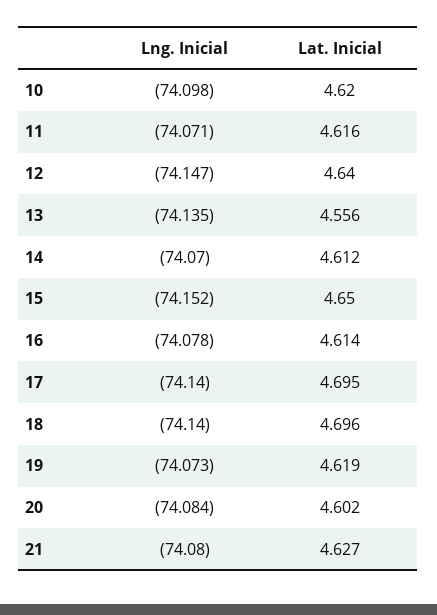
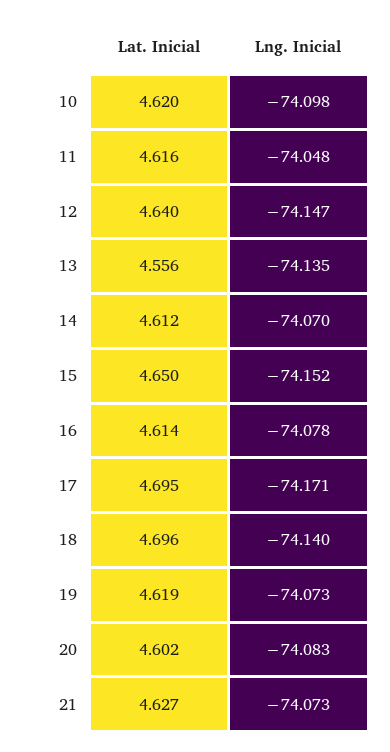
  {
    "Lng. Inicial": {
      "10": -74.098,
-     "11": -74.071,
+     "11": -74.048,
      "12": -74.147,
      "13": -74.135,
      "14": -74.07,
      "15": -74.152,
      "16": -74.078,
-     "17": -74.14,
+     "17": -74.171,
      "18": -74.14,
      "19": -74.073,
-     "20": -74.084,
+     "20": -74.083,
-     "21": -74.08
+     "21": -74.073
    },
    "Lat. Inicial": {
      "10": 4.62,
      "11": 4.616,
      "12": 4.64,
      "13": 4.556,
      "14": 4.612,
      "15": 4.65,
      "16": 4.614,
      "17": 4.695,
      "18": 4.696,
      "19": 4.619,
      "20": 4.602,
      "21": 4.627
    }
  }

